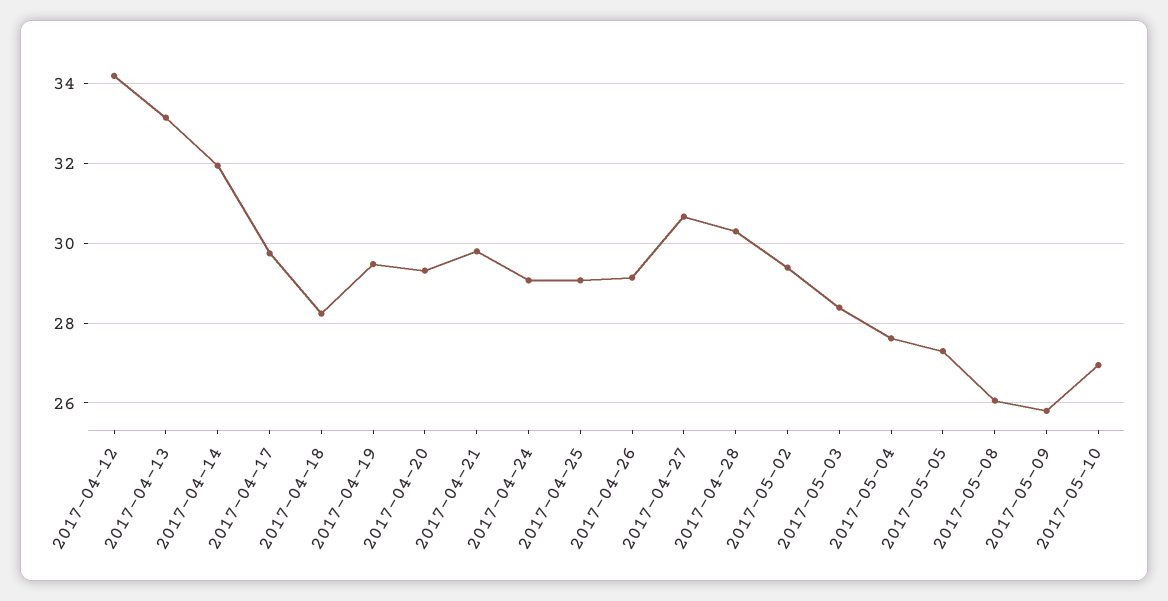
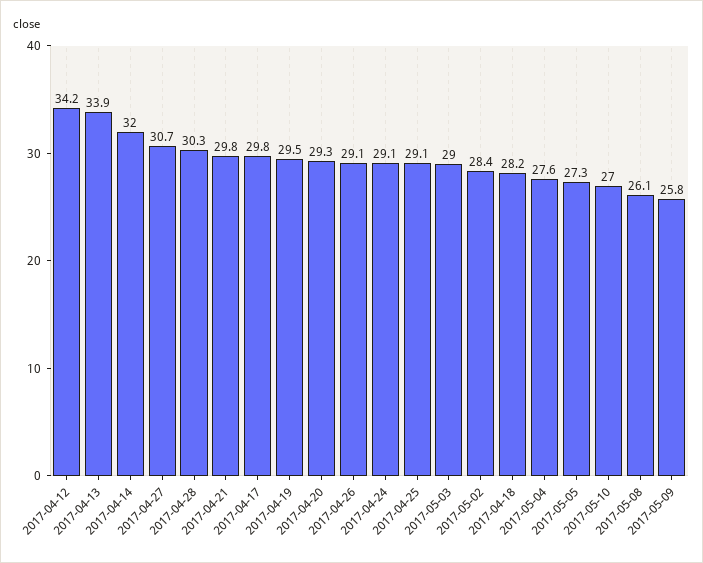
  {
    "2017-04-12": 34.2,
-   "2017-04-13": 33.2,
+   "2017-04-13": 33.9,
    "2017-04-14": 32,
    "2017-04-17": 29.8,
    "2017-04-18": 28.2,
    "2017-04-19": 29.5,
    "2017-04-20": 29.3,
    "2017-04-21": 29.8,
    "2017-04-24": 29.1,
    "2017-04-25": 29.1,
    "2017-04-26": 29.1,
    "2017-04-27": 30.7,
    "2017-04-28": 30.3,
-   "2017-05-02": 29.4,
+   "2017-05-02": 28.4,
-   "2017-05-03": 28.4,
+   "2017-05-03": 29,
    "2017-05-04": 27.6,
    "2017-05-05": 27.3,
    "2017-05-08": 26.1,
    "2017-05-09": 25.8,
    "2017-05-10": 27
  }

